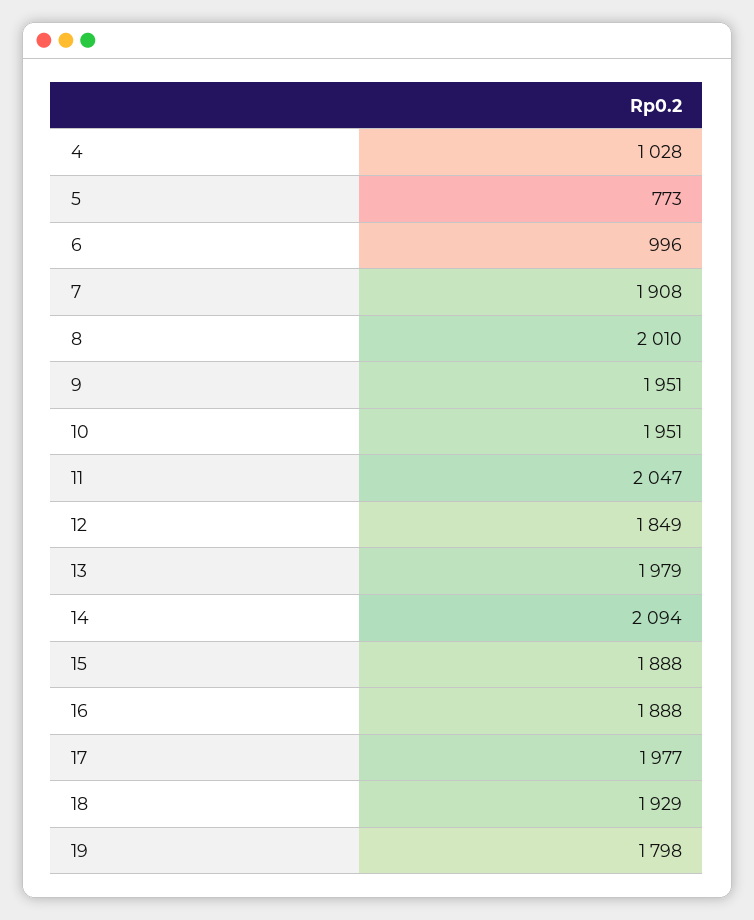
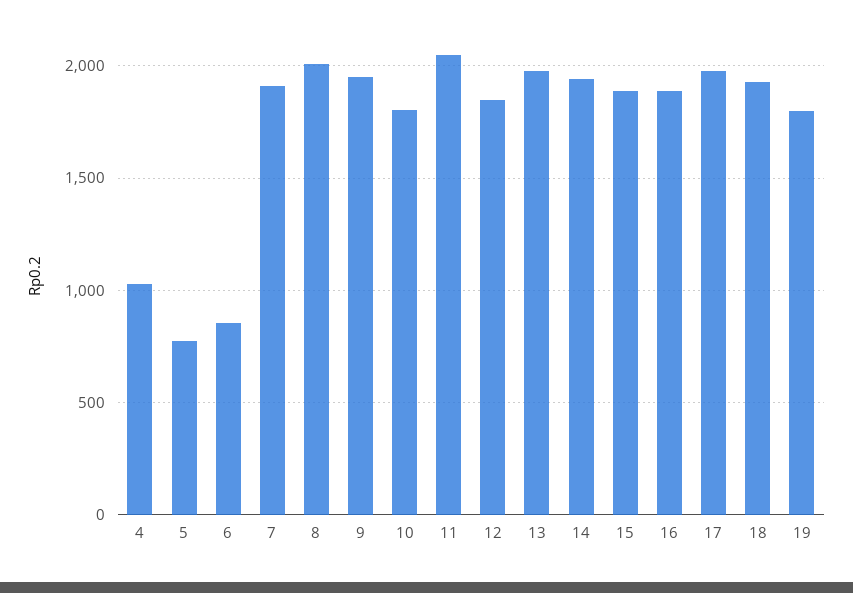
  {
    "4": 1028,
    "5": 773,
-   "6": 996,
+   "6": 850,
    "7": 1908,
    "8": 2010,
    "9": 1951,
-   "10": 1951,
+   "10": 1800,
    "11": 2047,
    "12": 1849,
    "13": 1979,
-   "14": 2094,
+   "14": 1950,
    "15": 1888,
    "16": 1888,
    "17": 1977,
    "18": 1929,
    "19": 1798
  }

